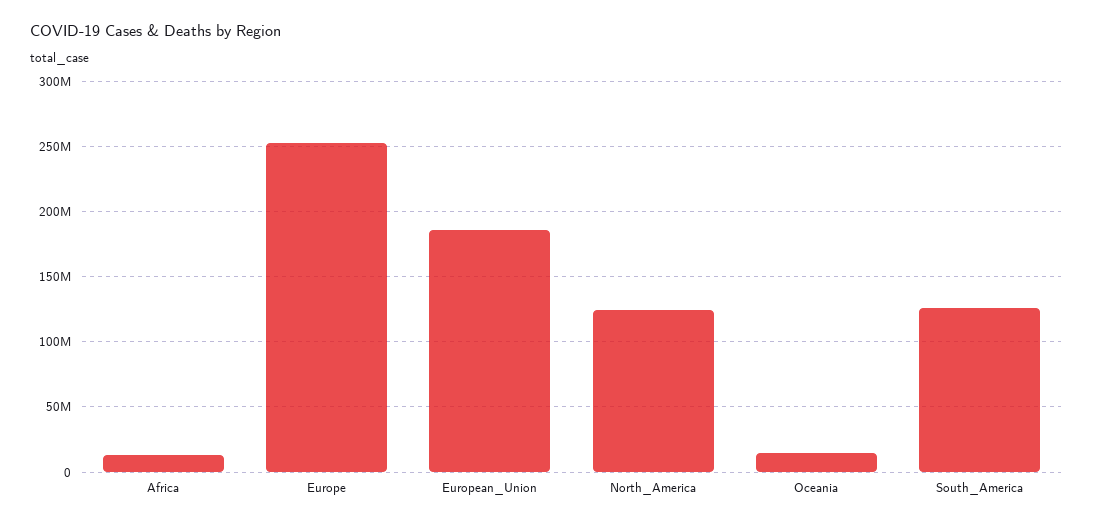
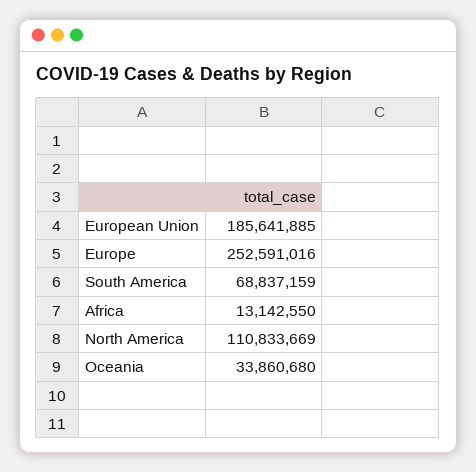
  {
    "Africa": 13142550,
    "Europe": 252591016,
    "European_Union": 185641885,
-   "North_America": 125000000,
+   "North_America": 110833669,
-   "Oceania": 15000000,
+   "Oceania": 33860680,
-   "South_America": 125000000
+   "South_America": 68837159
  }

